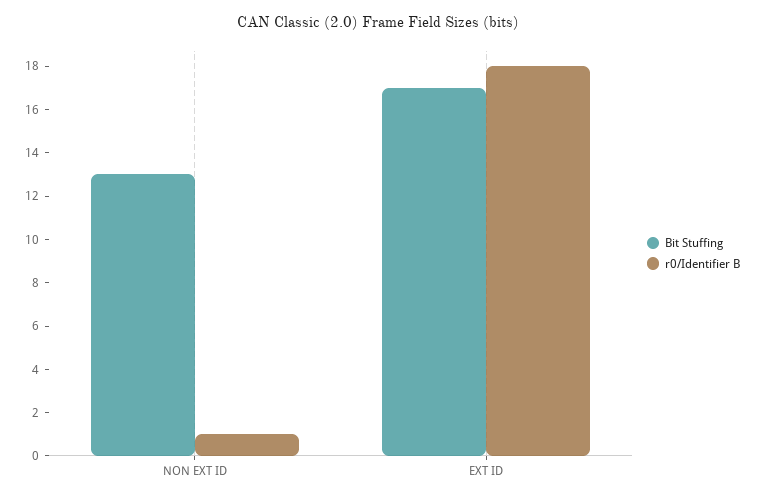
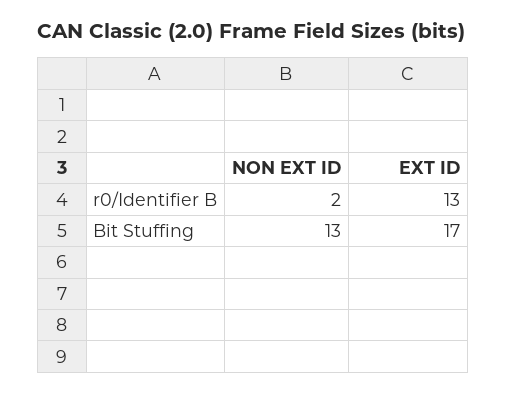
  {
    "Bit Stuffing": {
      "NON EXT ID": 13,
      "EXT ID": 17
    },
    "r0/Identifier B": {
-     "NON EXT ID": 1,
+     "NON EXT ID": 2,
-     "EXT ID": 18
+     "EXT ID": 13
    }
  }

